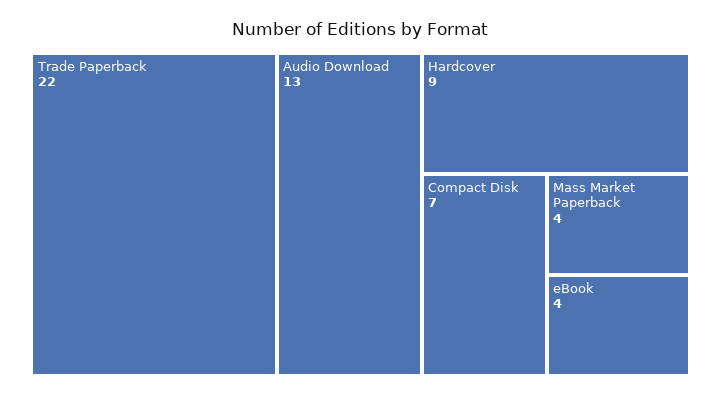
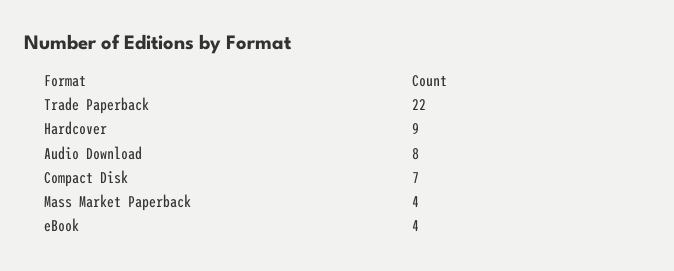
  {
    "Trade Paperback": 22,
-   "Audio Download": 13,
+   "Audio Download": 8,
    "Hardcover": 9,
    "Compact Disk": 7,
    "Mass Market Paperback": 4,
    "eBook": 4
  }

